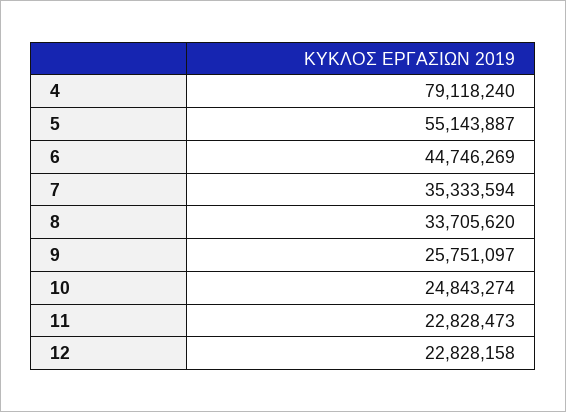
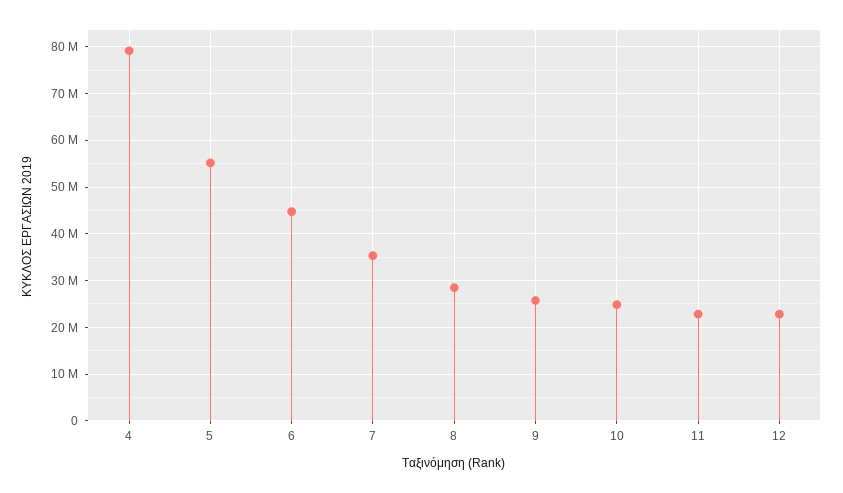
  {
    "4": 79118240,
    "5": 55143887,
    "6": 44746269,
    "7": 35333594,
-   "8": 33705620,
+   "8": 28000000,
    "9": 25751097,
    "10": 24843274,
    "11": 22828473,
    "12": 22828158
  }

